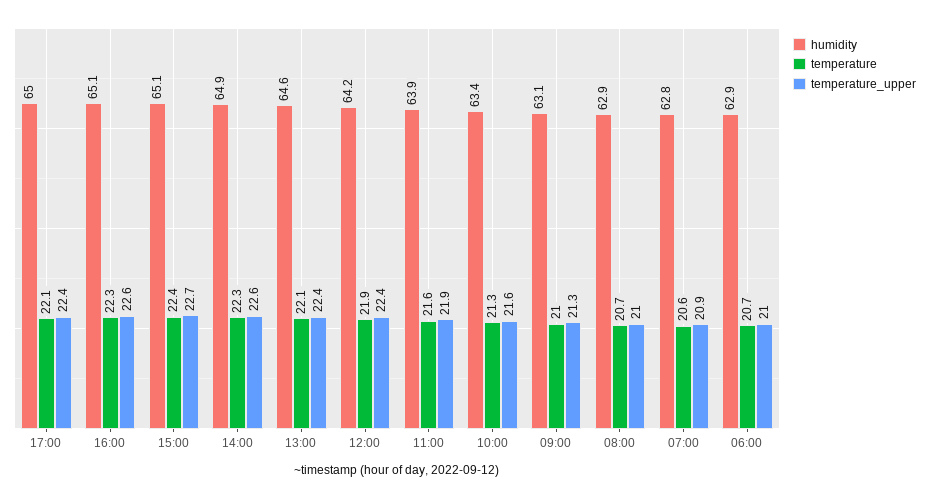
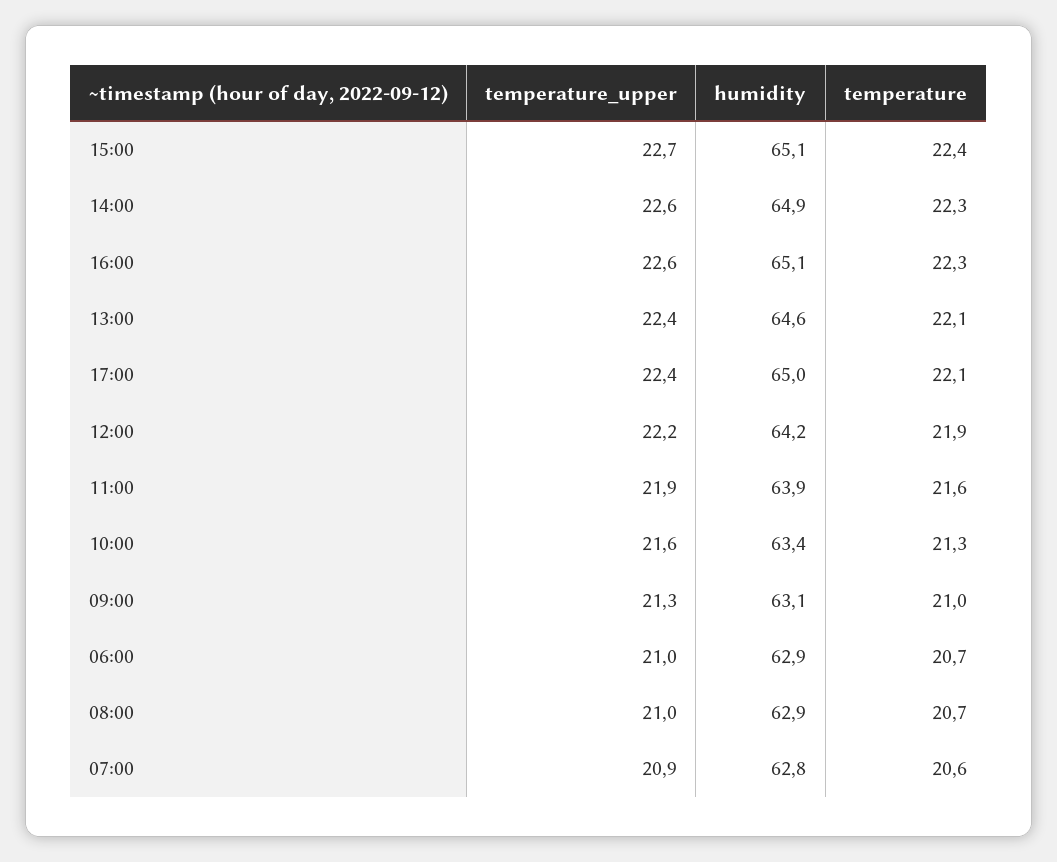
  {
    "humidity": {
      "17:00": 65,
      "16:00": 65.1,
      "15:00": 65.1,
      "14:00": 64.9,
      "13:00": 64.6,
      "12:00": 64.2,
      "11:00": 63.9,
      "10:00": 63.4,
      "09:00": 63.1,
      "08:00": 62.9,
      "07:00": 62.8,
      "06:00": 62.9
    },
    "temperature": {
      "17:00": 22.1,
      "16:00": 22.3,
      "15:00": 22.4,
      "14:00": 22.3,
      "13:00": 22.1,
      "12:00": 21.9,
      "11:00": 21.6,
      "10:00": 21.3,
      "09:00": 21,
      "08:00": 20.7,
      "07:00": 20.6,
      "06:00": 20.7
    },
    "temperature_upper": {
      "17:00": 22.4,
      "16:00": 22.6,
      "15:00": 22.7,
      "14:00": 22.6,
      "13:00": 22.4,
-     "12:00": 22.4,
+     "12:00": 22.2,
      "11:00": 21.9,
      "10:00": 21.6,
      "09:00": 21.3,
      "08:00": 21,
      "07:00": 20.9,
      "06:00": 21
    }
  }

